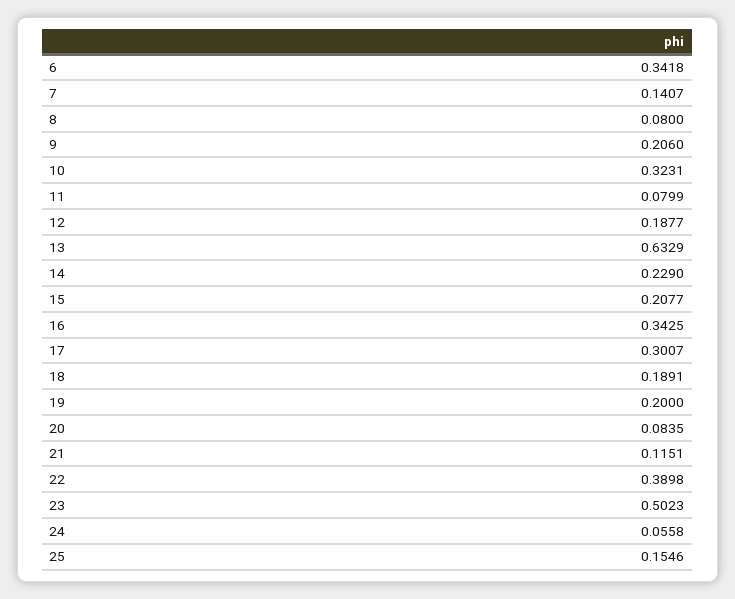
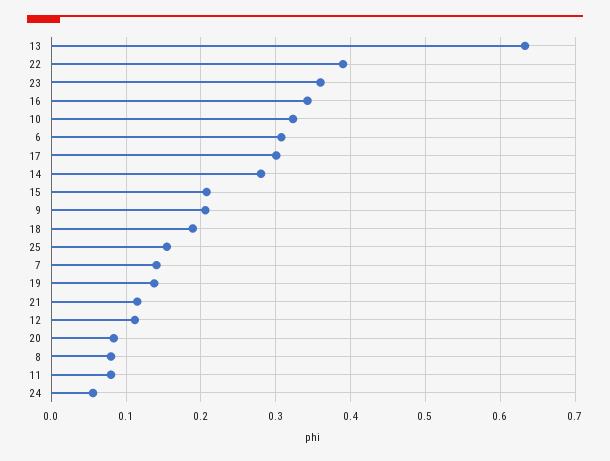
  {
-   "6": 0.3418,
+   "6": 0.31,
    "7": 0.1407,
    "8": 0.08,
    "9": 0.206,
    "10": 0.3231,
    "11": 0.0799,
-   "12": 0.1877,
+   "12": 0.11,
    "13": 0.6329,
-   "14": 0.229,
+   "14": 0.28,
    "15": 0.2077,
    "16": 0.3425,
    "17": 0.3007,
    "18": 0.1891,
-   "19": 0.2,
+   "19": 0.14,
    "20": 0.0835,
    "21": 0.1151,
    "22": 0.3898,
-   "23": 0.5023,
+   "23": 0.36,
    "24": 0.0558,
    "25": 0.1546
  }

